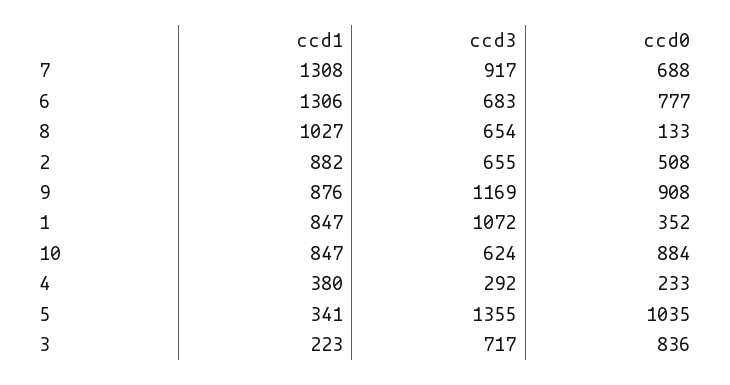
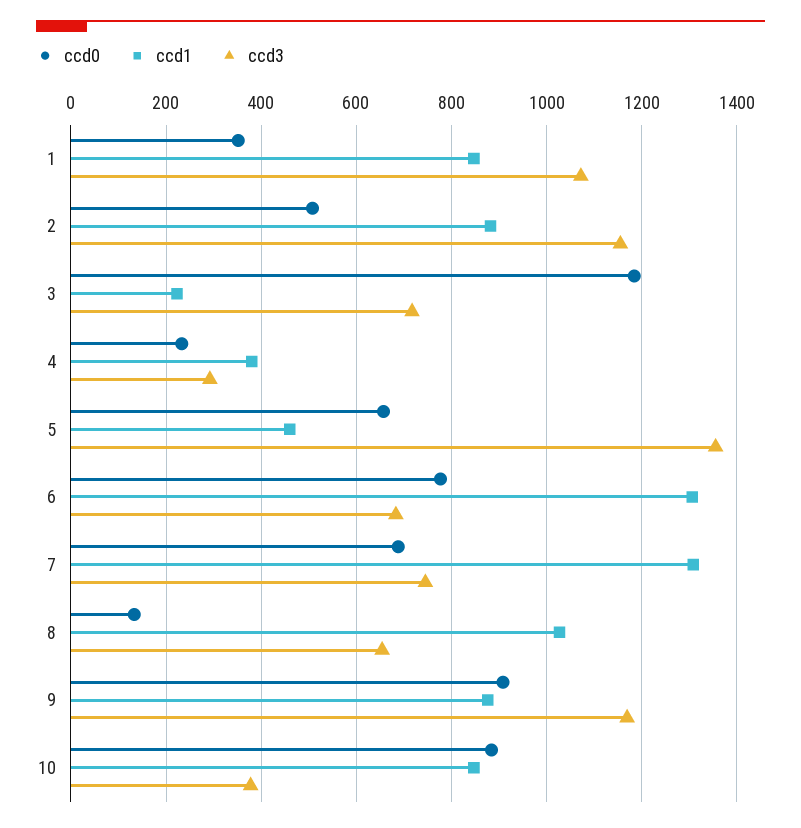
  {
    "ccd1": {
      "7": 1308,
      "6": 1306,
      "8": 1027,
      "2": 882,
      "9": 876,
      "1": 847,
      "10": 847,
      "4": 380,
-     "5": 341,
+     "5": 460,
      "3": 223
    },
    "ccd3": {
-     "7": 917,
+     "7": 740,
      "6": 683,
      "8": 654,
-     "2": 655,
+     "2": 1160,
      "9": 1169,
      "1": 1072,
-     "10": 624,
+     "10": 380,
      "4": 292,
      "5": 1355,
      "3": 717
    },
    "ccd0": {
      "7": 688,
      "6": 777,
      "8": 133,
      "2": 508,
      "9": 908,
      "1": 352,
      "10": 884,
      "4": 233,
-     "5": 1035,
+     "5": 660,
-     "3": 836
+     "3": 1180
    }
  }

